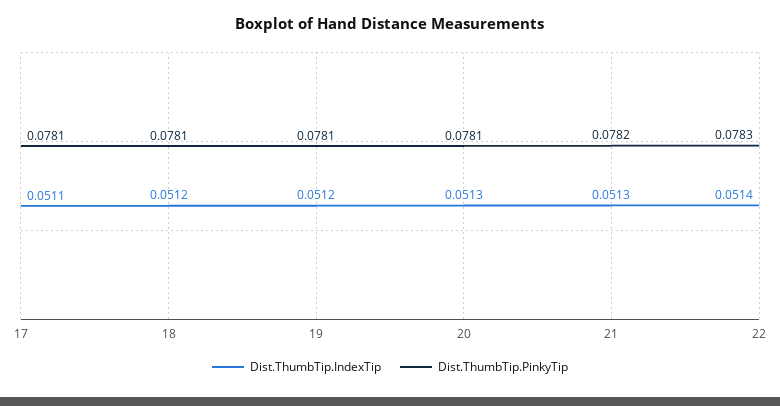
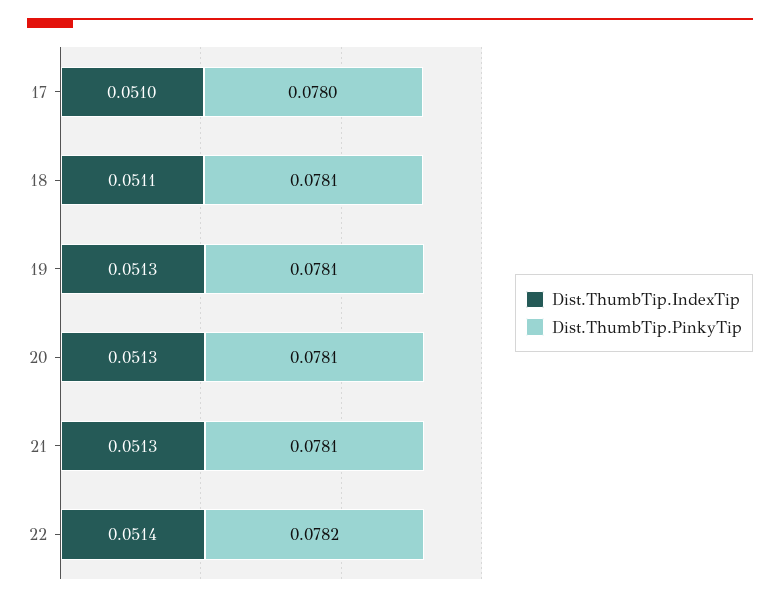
  {
    "Dist.ThumbTip.IndexTip": {
-     "17": 0.0511,
+     "17": 0.051,
-     "18": 0.0512,
+     "18": 0.0511,
-     "19": 0.0512,
+     "19": 0.0513,
      "20": 0.0513,
      "21": 0.0513,
      "22": 0.0514
    },
    "Dist.ThumbTip.PinkyTip": {
-     "17": 0.0781,
+     "17": 0.078,
      "18": 0.0781,
      "19": 0.0781,
      "20": 0.0781,
-     "21": 0.0782,
+     "21": 0.0781,
-     "22": 0.0783
+     "22": 0.0782
    }
  }

